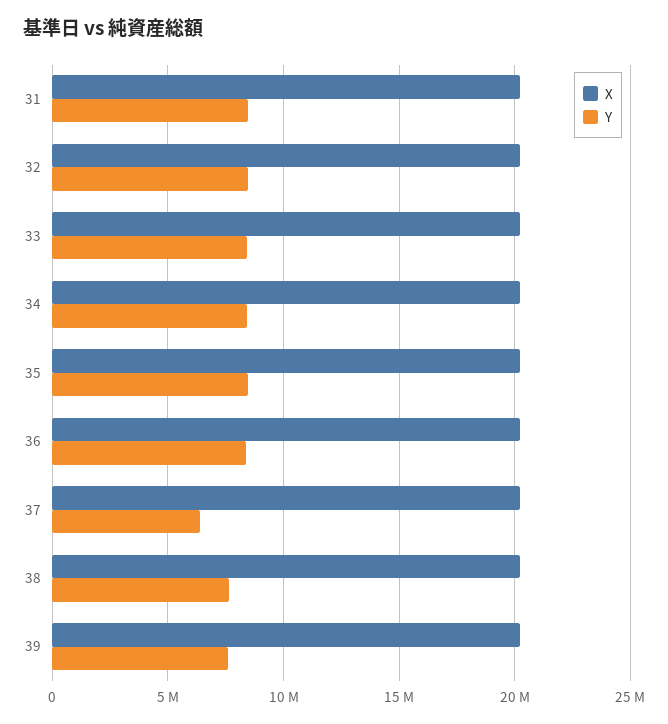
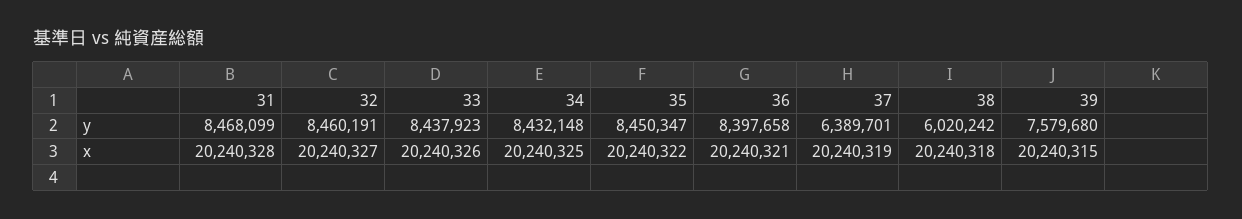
  {
    "X": {
      "31": 20240328,
      "32": 20240327,
      "33": 20240326,
      "34": 20240325,
      "35": 20240322,
      "36": 20240321,
      "37": 20240319,
      "38": 20240318,
      "39": 20240315
    },
    "Y": {
      "31": 8468099,
      "32": 8460191,
      "33": 8437923,
      "34": 8432148,
      "35": 8450347,
      "36": 8397658,
      "37": 6389701,
-     "38": 7500000,
+     "38": 6020242,
      "39": 7579680
    }
  }

